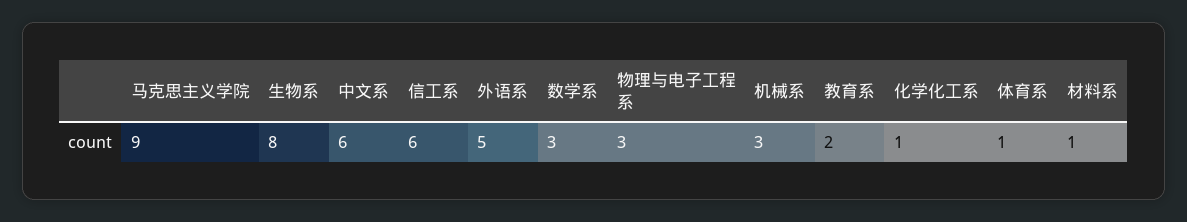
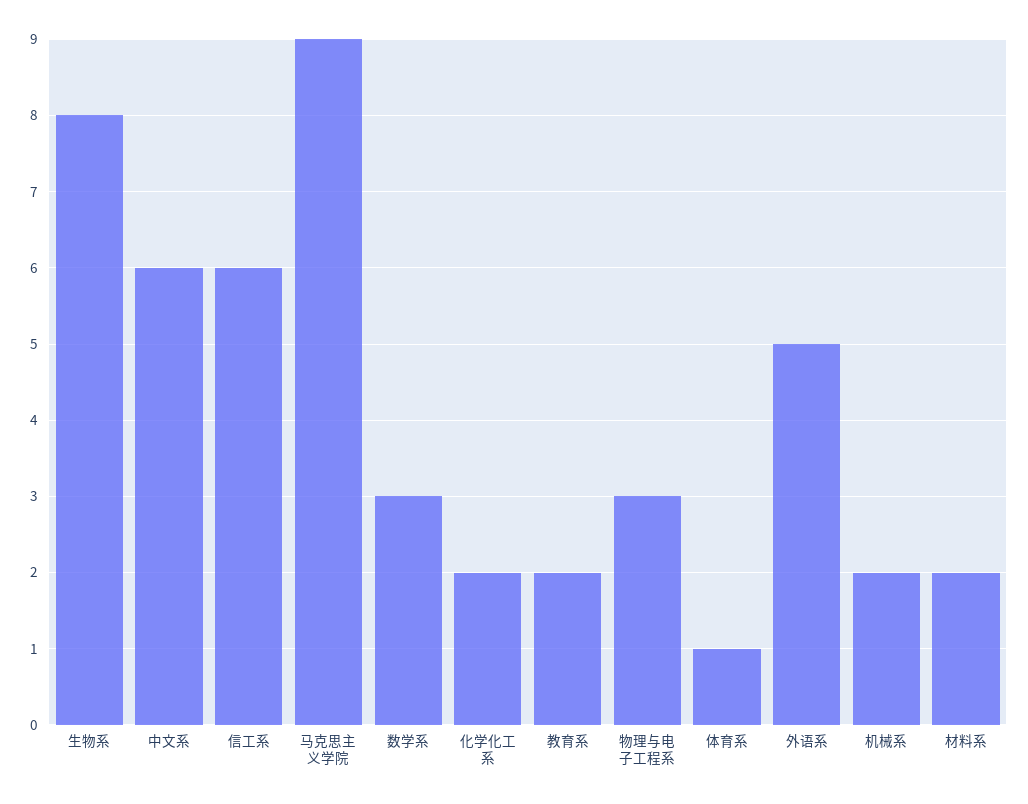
  {
    "马克思主义学院": 9,
    "生物系": 8,
    "中文系": 6,
    "信工系": 6,
    "外语系": 5,
    "数学系": 3,
    "物理与电子工程系": 3,
-   "机械系": 3,
+   "机械系": 2,
    "教育系": 2,
-   "化学化工系": 1,
+   "化学化工系": 2,
    "体育系": 1,
-   "材料系": 1
+   "材料系": 2
  }

